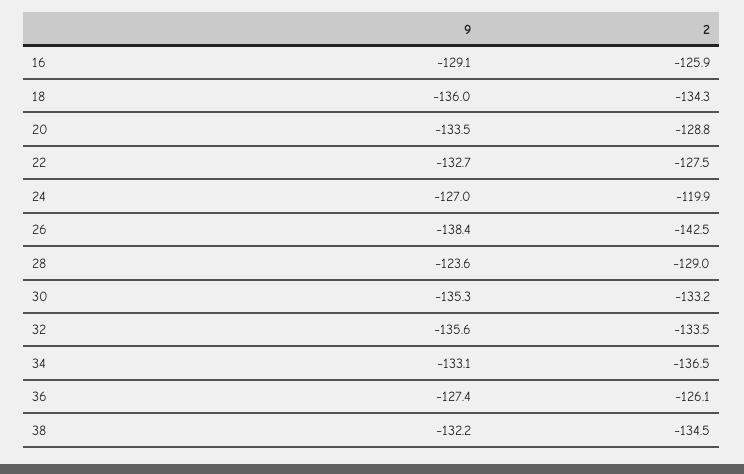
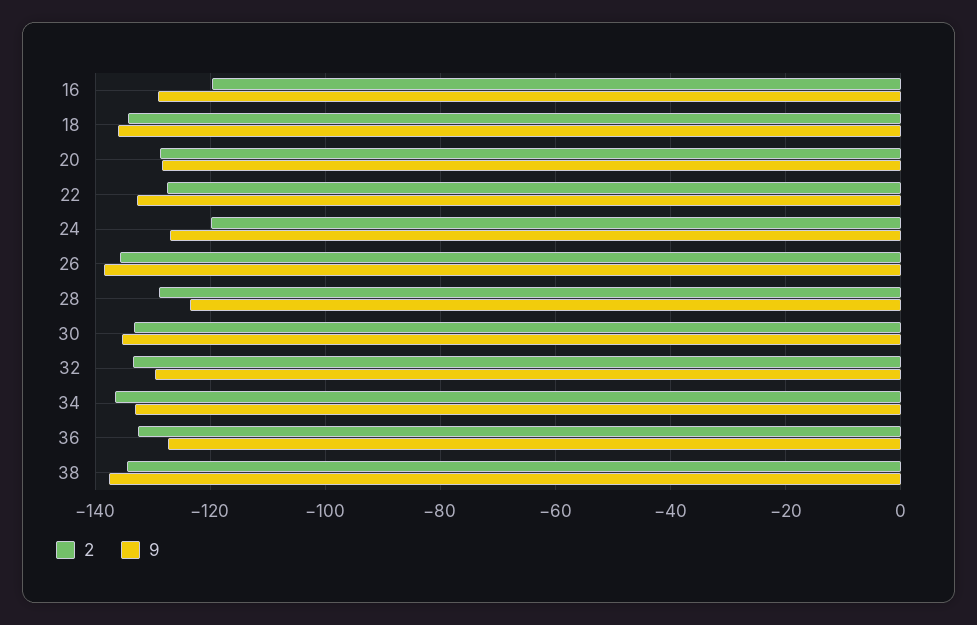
  {
    "9": {
      "16": -129.1,
      "18": -136,
-     "20": -133.5,
+     "20": -128,
      "22": -132.7,
      "24": -127,
      "26": -138.4,
      "28": -123.6,
      "30": -135.3,
-     "32": -135.6,
+     "32": -130,
      "34": -133.1,
      "36": -127.4,
-     "38": -132.2
+     "38": -138
    },
    "2": {
-     "16": -125.9,
+     "16": -120,
      "18": -134.3,
      "20": -128.8,
      "22": -127.5,
      "24": -119.9,
-     "26": -142.5,
+     "26": -136,
      "28": -129,
      "30": -133.2,
      "32": -133.5,
      "34": -136.5,
-     "36": -126.1,
+     "36": -132,
      "38": -134.5
    }
  }

